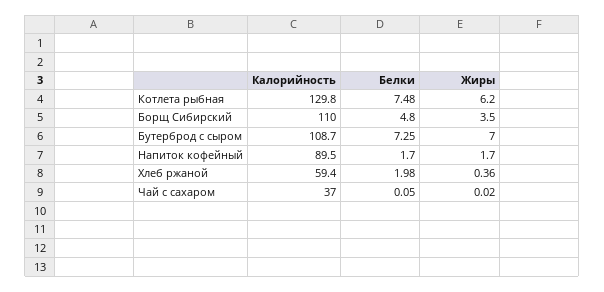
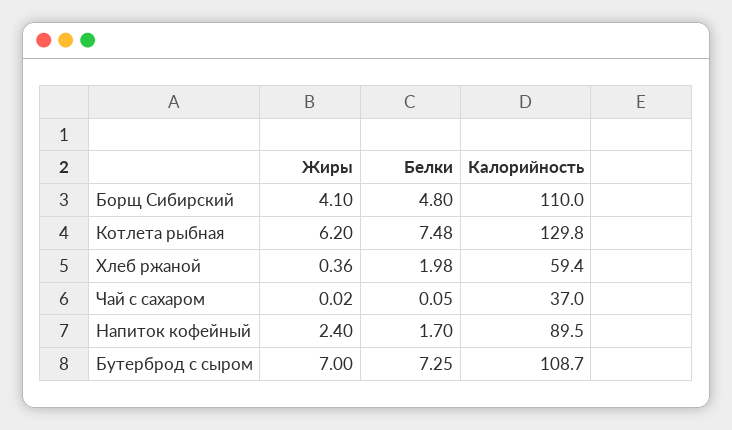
  {
    "Калорийность": {
      "Котлета рыбная": 129.8,
      "Борщ Сибирский": 110,
      "Бутерброд с сыром": 108.7,
      "Напиток кофейный": 89.5,
      "Хлеб ржаной": 59.4,
      "Чай с сахаром": 37
    },
    "Белки": {
      "Котлета рыбная": 7.48,
      "Борщ Сибирский": 4.8,
      "Бутерброд с сыром": 7.25,
      "Напиток кофейный": 1.7,
      "Хлеб ржаной": 1.98,
      "Чай с сахаром": 0.05
    },
    "Жиры": {
      "Котлета рыбная": 6.2,
-     "Борщ Сибирский": 3.5,
+     "Борщ Сибирский": 4.1,
      "Бутерброд с сыром": 7,
-     "Напиток кофейный": 1.7,
+     "Напиток кофейный": 2.4,
      "Хлеб ржаной": 0.36,
      "Чай с сахаром": 0.02
    }
  }

